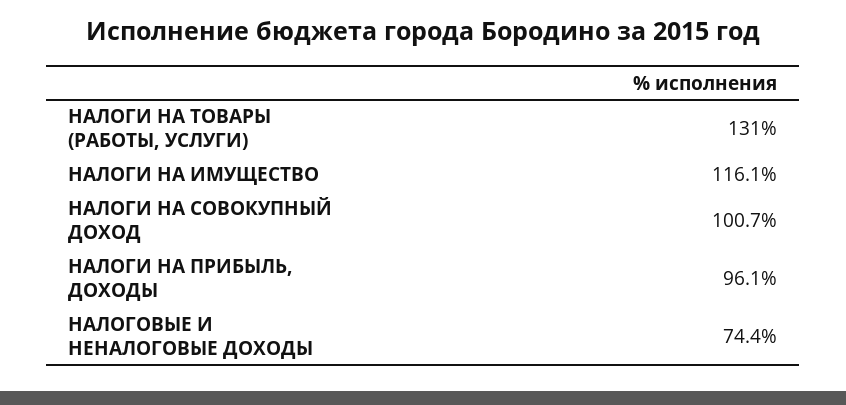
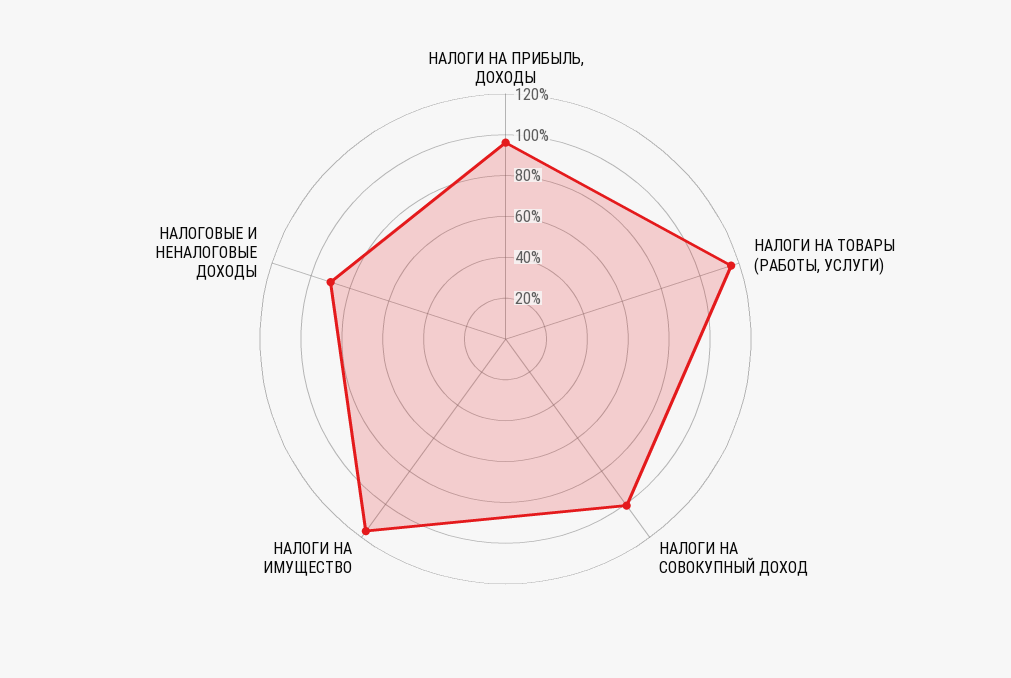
  {
-   "НАЛОГИ НА ТОВАРЫ (РАБОТЫ, УСЛУГИ)": 131,
+   "НАЛОГИ НА ТОВАРЫ (РАБОТЫ, УСЛУГИ)": 115,
    "НАЛОГИ НА ИМУЩЕСТВО": 116.1,
    "НАЛОГИ НА СОВОКУПНЫЙ ДОХОД": 100.7,
    "НАЛОГИ НА ПРИБЫЛЬ, ДОХОДЫ": 96.1,
-   "НАЛОГОВЫЕ И НЕНАЛОГОВЫЕ ДОХОДЫ": 74.4
+   "НАЛОГОВЫЕ И НЕНАЛОГОВЫЕ ДОХОДЫ": 90
  }

